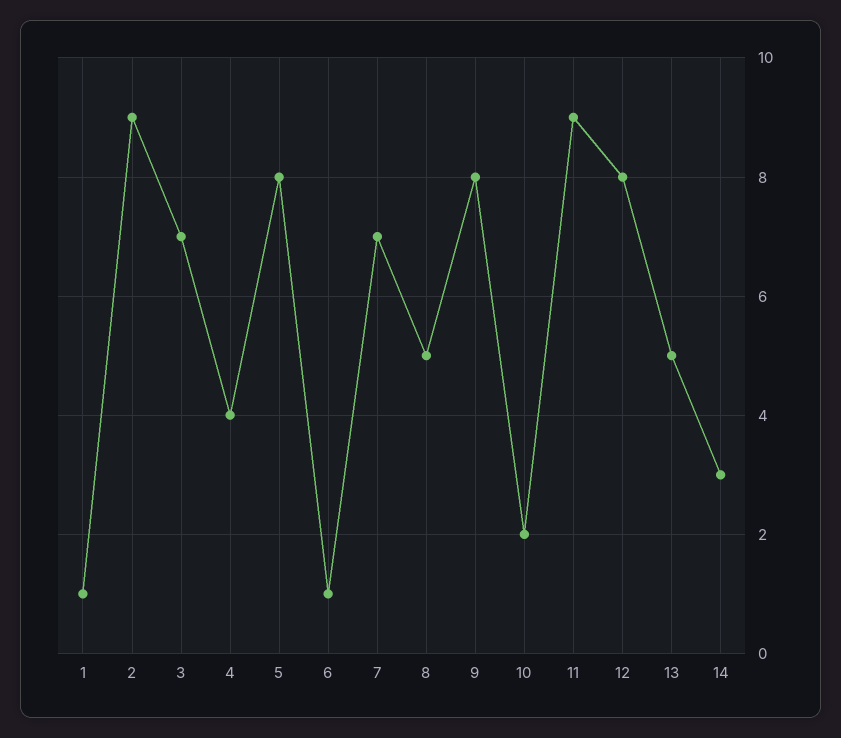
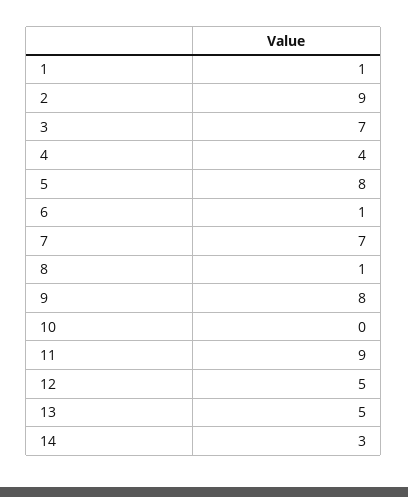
  {
    "1": 1,
    "2": 9,
    "3": 7,
    "4": 4,
    "5": 8,
    "6": 1,
    "7": 7,
-   "8": 5,
+   "8": 1,
    "9": 8,
-   "10": 2,
+   "10": 0,
    "11": 9,
-   "12": 8,
+   "12": 5,
    "13": 5,
    "14": 3
  }

